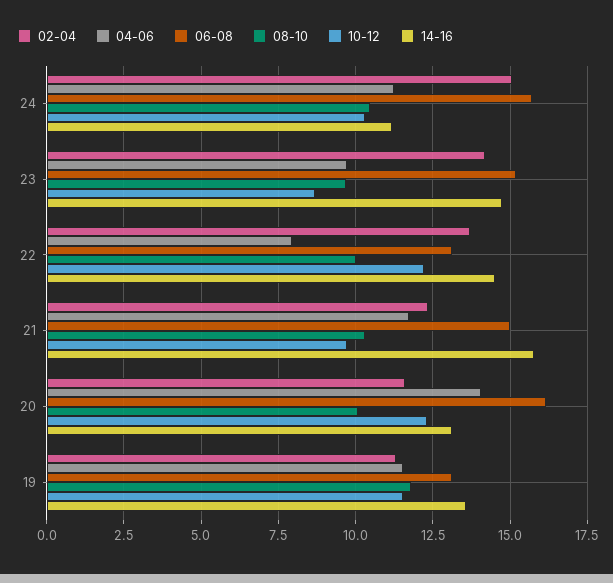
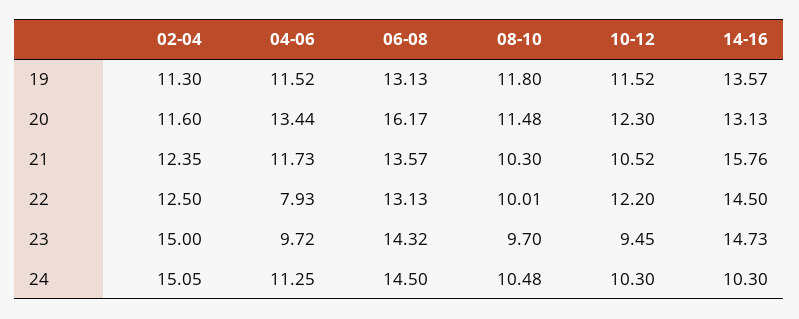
  {
    "02-04": {
      "24": 15.05,
-     "23": 14.25,
+     "23": 15,
-     "22": 13.75,
+     "22": 12.5,
      "21": 12.35,
      "20": 11.6,
      "19": 11.3
    },
    "04-06": {
      "24": 11.25,
      "23": 9.72,
      "22": 7.93,
      "21": 11.73,
-     "20": 14,
+     "20": 13.44,
      "19": 11.52
    },
    "06-08": {
-     "24": 15.75,
+     "24": 14.5,
-     "23": 15.25,
+     "23": 14.32,
      "22": 13.13,
-     "21": 15,
+     "21": 13.57,
      "20": 16.17,
      "19": 13.13
    },
    "08-10": {
      "24": 10.48,
      "23": 9.7,
      "22": 10.01,
      "21": 10.3,
-     "20": 10,
+     "20": 11.48,
      "19": 11.8
    },
    "10-12": {
      "24": 10.3,
-     "23": 8.75,
+     "23": 9.45,
      "22": 12.2,
-     "21": 9.75,
+     "21": 10.52,
      "20": 12.3,
      "19": 11.52
    },
    "14-16": {
-     "24": 11.25,
+     "24": 10.3,
      "23": 14.73,
      "22": 14.5,
      "21": 15.76,
      "20": 13.13,
      "19": 13.57
    }
  }

